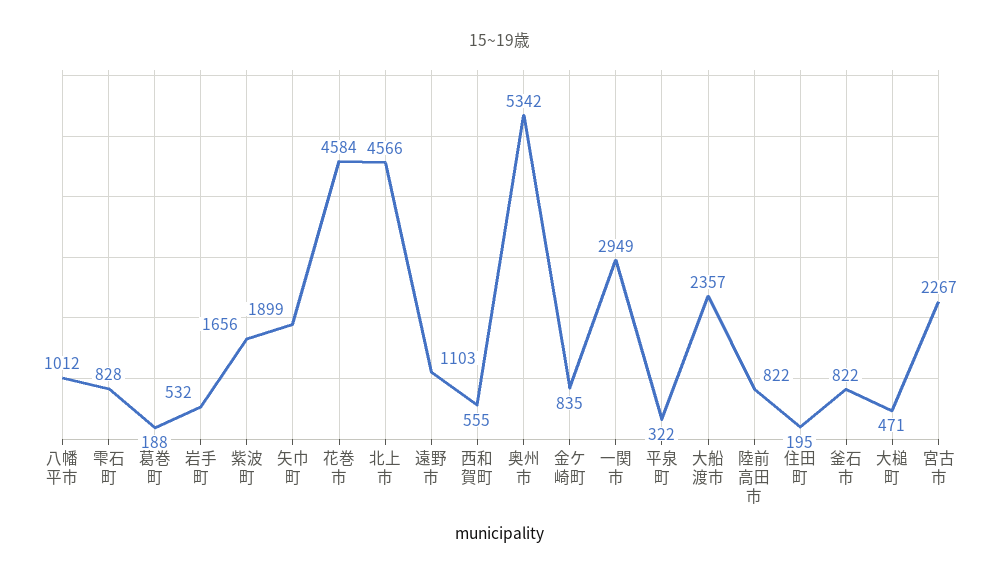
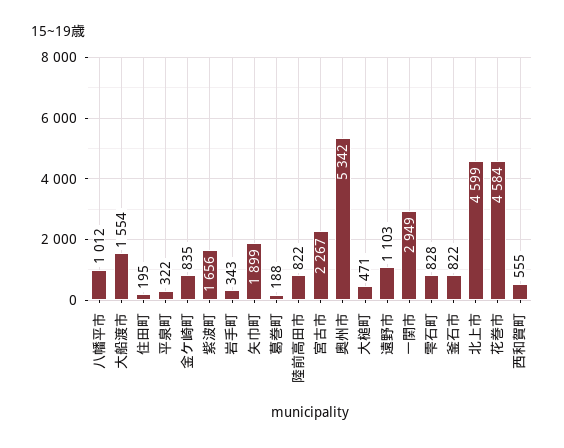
  {
    "八幡平市": 1012,
    "雫石町": 828,
    "葛巻町": 188,
-   "岩手町": 532,
+   "岩手町": 343,
    "紫波町": 1656,
    "矢巾町": 1899,
    "花巻市": 4584,
-   "北上市": 4566,
+   "北上市": 4599,
    "遠野市": 1103,
    "西和賀町": 555,
    "奥州市": 5342,
    "金ケ崎町": 835,
    "一関市": 2949,
    "平泉町": 322,
-   "大船渡市": 2357,
+   "大船渡市": 1554,
    "陸前高田市": 822,
    "住田町": 195,
    "釜石市": 822,
    "大槌町": 471,
    "宮古市": 2267
  }

